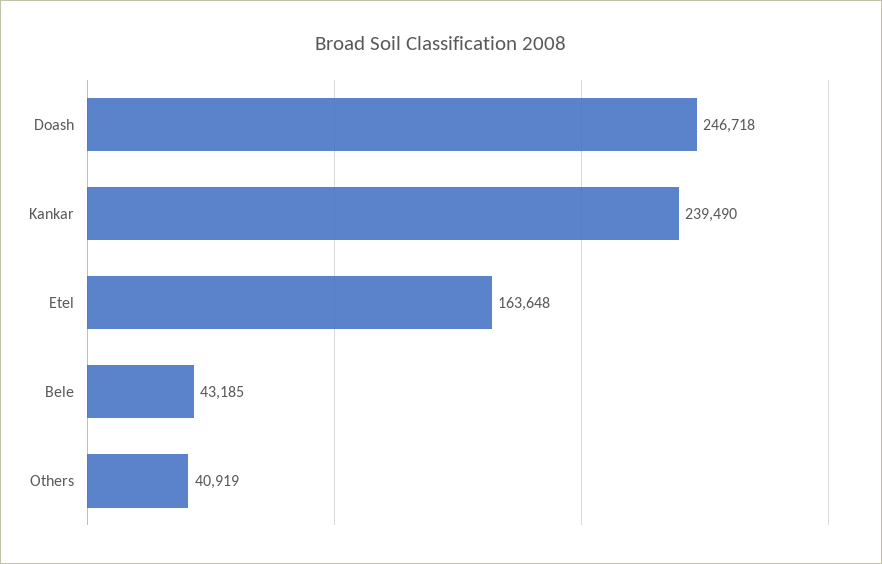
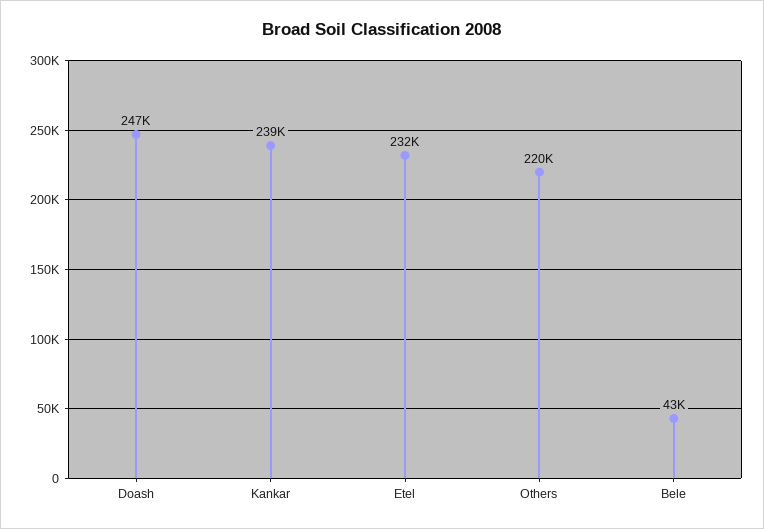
  {
    "Doash": 246718,
    "Kankar": 239490,
-   "Etel": 163648,
+   "Etel": 232000,
    "Bele": 43185,
-   "Others": 40919
+   "Others": 220000
  }

